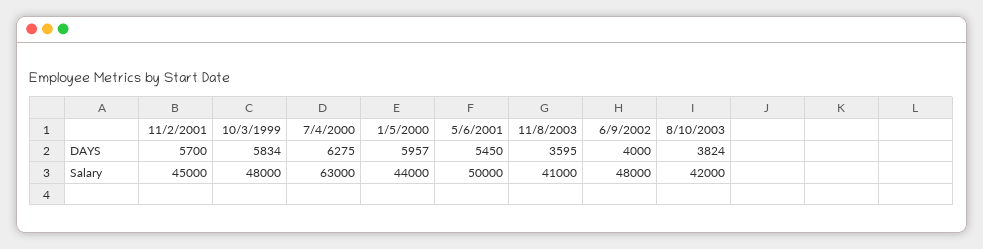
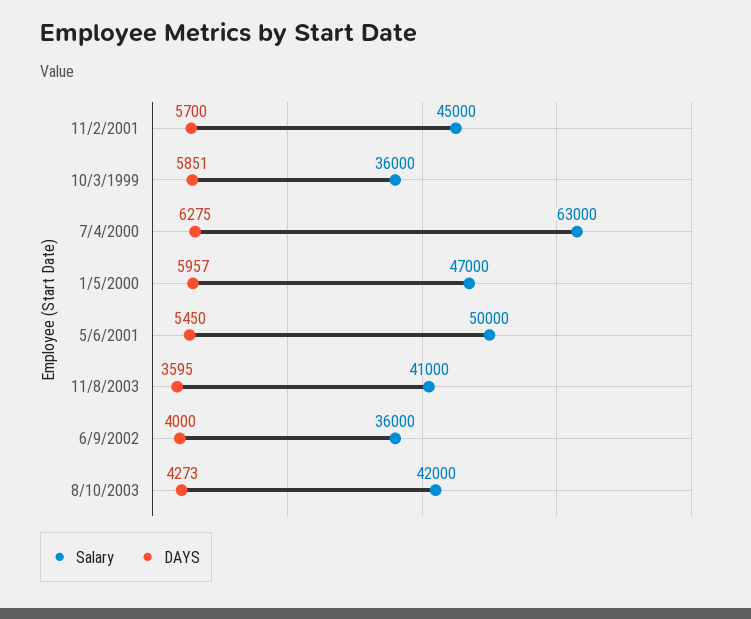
  {
    "DAYS": {
      "11/2/2001": 5700,
-     "10/3/1999": 5834,
+     "10/3/1999": 5851,
      "7/4/2000": 6275,
      "1/5/2000": 5957,
      "5/6/2001": 5450,
      "11/8/2003": 3595,
      "6/9/2002": 4000,
-     "8/10/2003": 3824
+     "8/10/2003": 4273
    },
    "Salary": {
      "11/2/2001": 45000,
-     "10/3/1999": 48000,
+     "10/3/1999": 36000,
      "7/4/2000": 63000,
-     "1/5/2000": 44000,
+     "1/5/2000": 47000,
      "5/6/2001": 50000,
      "11/8/2003": 41000,
-     "6/9/2002": 48000,
+     "6/9/2002": 36000,
      "8/10/2003": 42000
    }
  }

